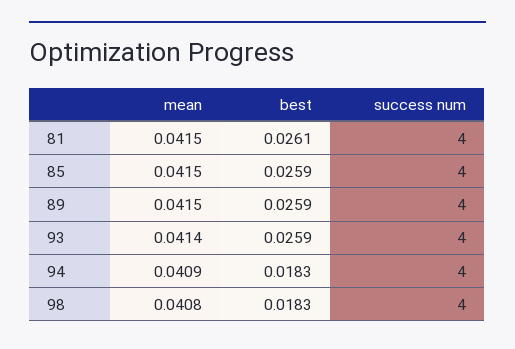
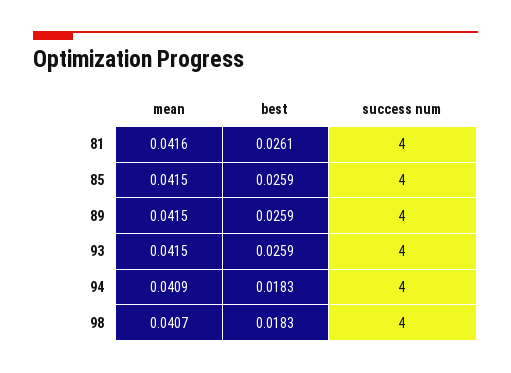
  {
    "mean": {
-     "81": 0.0415,
+     "81": 0.0416,
      "85": 0.0415,
      "89": 0.0415,
-     "93": 0.0414,
+     "93": 0.0415,
      "94": 0.0409,
-     "98": 0.0408
+     "98": 0.0407
    },
    "best": {
      "81": 0.0261,
      "85": 0.0259,
      "89": 0.0259,
      "93": 0.0259,
      "94": 0.0183,
      "98": 0.0183
    },
    "success num": {
      "81": 4,
      "85": 4,
      "89": 4,
      "93": 4,
      "94": 4,
      "98": 4
    }
  }

